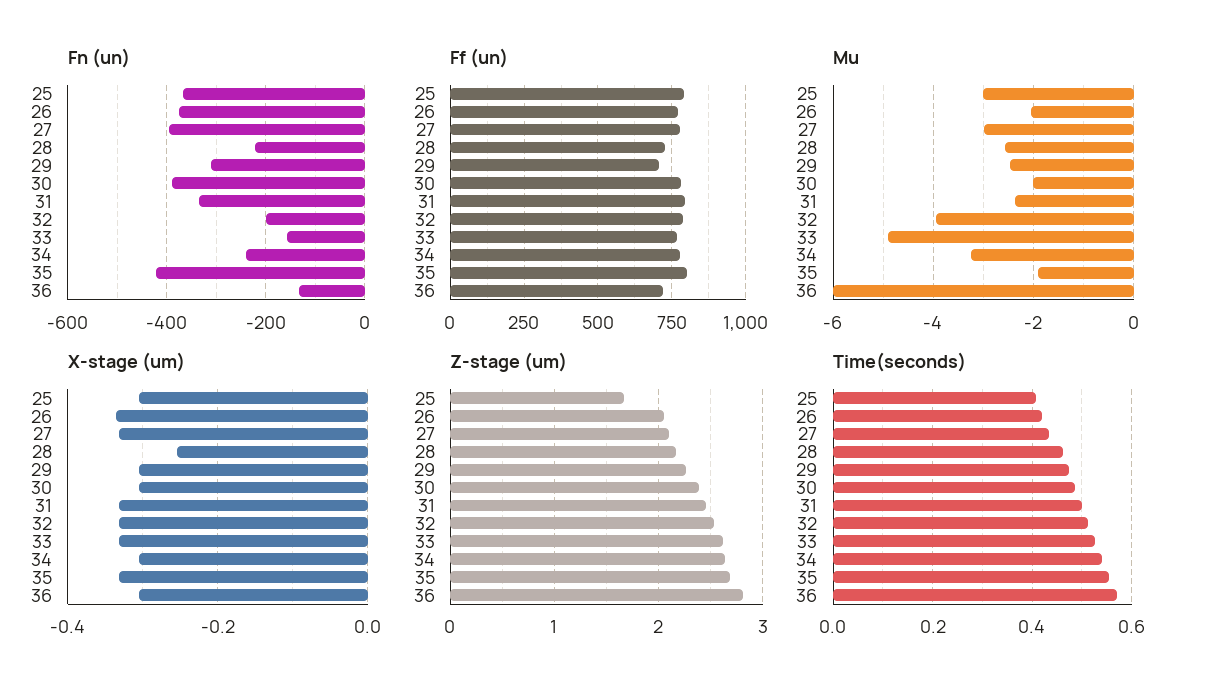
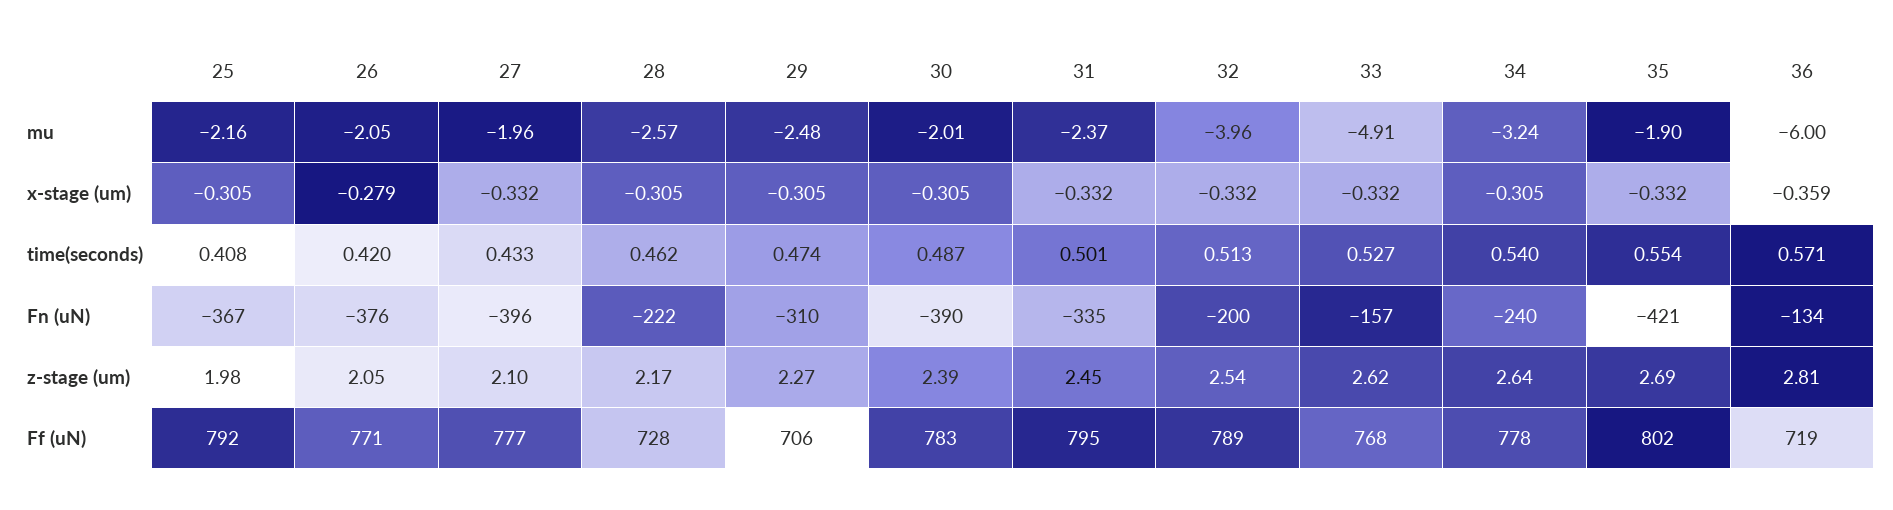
  {
    "Fn (un)": {
      "25": -367,
      "26": -376,
      "27": -396,
      "28": -222,
      "29": -310,
      "30": -390,
      "31": -335,
      "32": -200,
      "33": -157,
      "34": -240,
      "35": -421,
      "36": -134
    },
    "Ff (un)": {
      "25": 792,
      "26": 771,
      "27": 777,
      "28": 728,
      "29": 706,
      "30": 783,
      "31": 795,
      "32": 789,
      "33": 768,
      "34": 778,
      "35": 802,
      "36": 719
    },
    "Mu": {
-     "25": -3,
+     "25": -2.16,
      "26": -2.05,
-     "27": -3,
+     "27": -1.96,
      "28": -2.57,
      "29": -2.48,
      "30": -2.01,
      "31": -2.37,
      "32": -3.96,
      "33": -4.91,
      "34": -3.24,
      "35": -1.9,
      "36": -6
    },
    "X-stage (um)": {
      "25": -0.305,
-     "26": -0.34,
+     "26": -0.279,
      "27": -0.332,
-     "28": -0.26,
+     "28": -0.305,
      "29": -0.305,
      "30": -0.305,
      "31": -0.332,
      "32": -0.332,
      "33": -0.332,
      "34": -0.305,
      "35": -0.332,
-     "36": -0.3
+     "36": -0.359
    },
    "Z-stage (um)": {
-     "25": 1.7,
+     "25": 1.98,
      "26": 2.05,
      "27": 2.1,
      "28": 2.17,
      "29": 2.27,
      "30": 2.39,
      "31": 2.45,
      "32": 2.54,
      "33": 2.62,
      "34": 2.64,
      "35": 2.69,
      "36": 2.81
    },
    "Time(seconds)": {
      "25": 0.408,
      "26": 0.42,
      "27": 0.433,
      "28": 0.462,
      "29": 0.474,
      "30": 0.487,
      "31": 0.501,
      "32": 0.513,
      "33": 0.527,
      "34": 0.54,
      "35": 0.554,
      "36": 0.571
    }
  }

